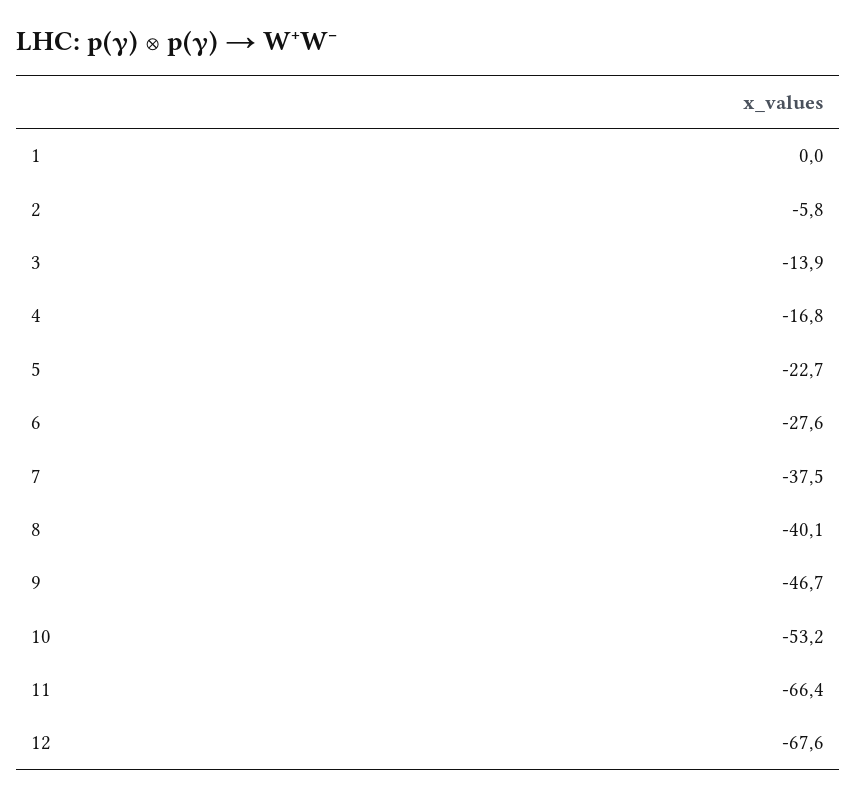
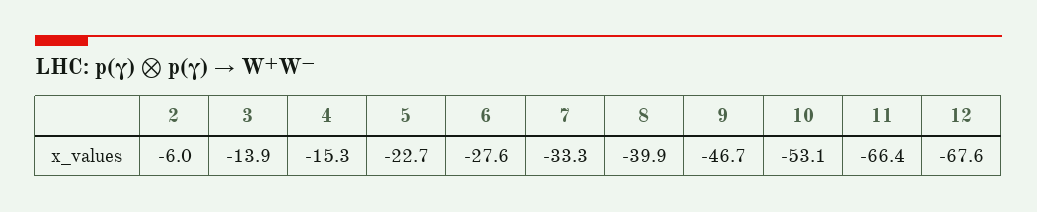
  {
-   "1": 0,
-   "2": -5.8,
+   "2": -6,
    "3": -13.9,
-   "4": -16.8,
+   "4": -15.3,
    "5": -22.7,
    "6": -27.6,
-   "7": -37.5,
+   "7": -33.3,
-   "8": -40.1,
+   "8": -39.9,
    "9": -46.7,
-   "10": -53.2,
+   "10": -53.1,
    "11": -66.4,
    "12": -67.6
  }

